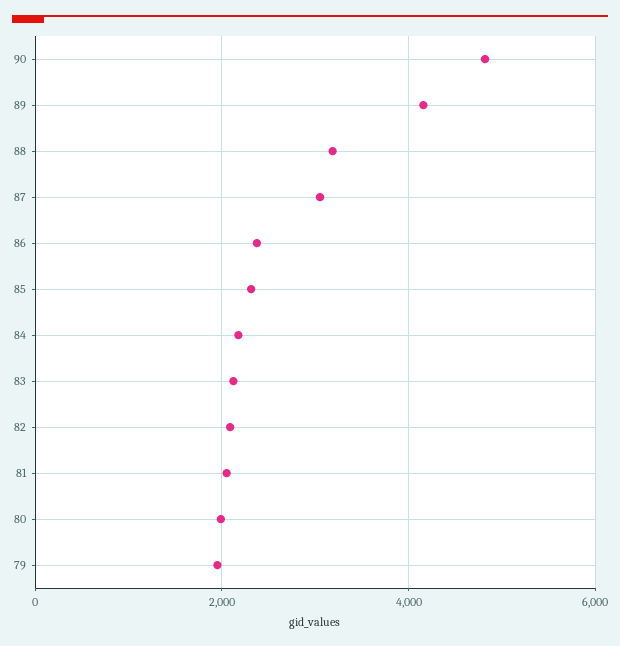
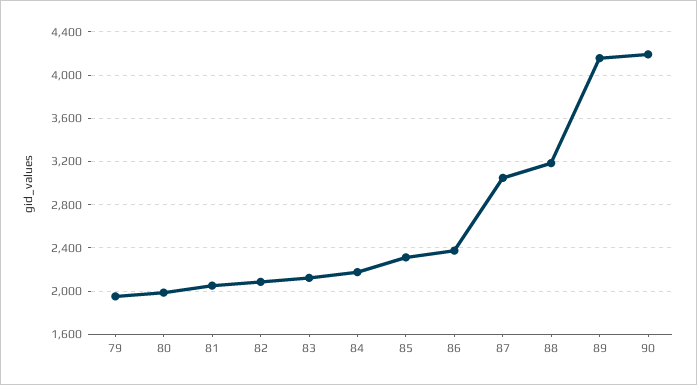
  {
-   "90": 4800,
+   "90": 4200,
    "89": 4200,
    "88": 3200,
    "87": 3100,
    "86": 2400,
    "85": 2300,
    "84": 2200,
    "83": 2100,
    "82": 2100,
    "81": 2100,
    "80": 2000,
    "79": 2000
  }

